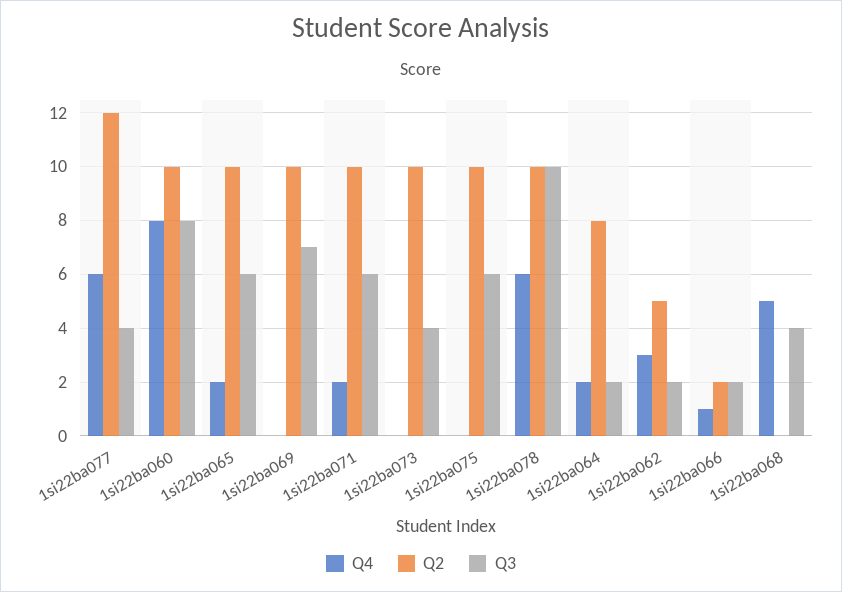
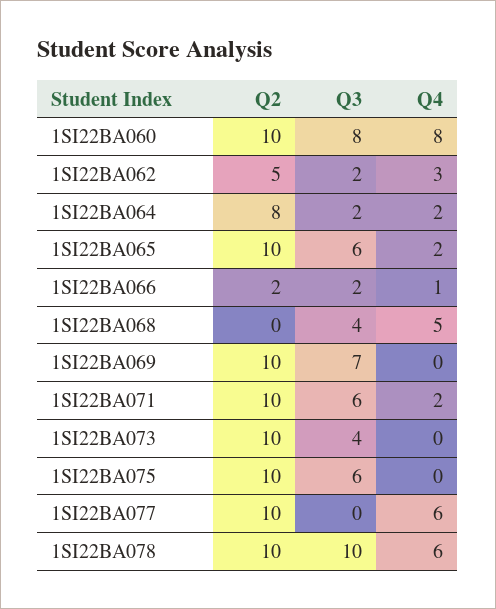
  {
    "Q4": {
      "1si22ba077": 6,
      "1si22ba060": 8,
      "1si22ba065": 2,
      "1si22ba069": 0,
      "1si22ba071": 2,
      "1si22ba073": 0,
      "1si22ba075": 0,
      "1si22ba078": 6,
      "1si22ba064": 2,
      "1si22ba062": 3,
      "1si22ba066": 1,
      "1si22ba068": 5
    },
    "Q2": {
-     "1si22ba077": 12,
+     "1si22ba077": 10,
      "1si22ba060": 10,
      "1si22ba065": 10,
      "1si22ba069": 10,
      "1si22ba071": 10,
      "1si22ba073": 10,
      "1si22ba075": 10,
      "1si22ba078": 10,
      "1si22ba064": 8,
      "1si22ba062": 5,
      "1si22ba066": 2,
      "1si22ba068": 0
    },
    "Q3": {
-     "1si22ba077": 4,
+     "1si22ba077": 0,
      "1si22ba060": 8,
      "1si22ba065": 6,
      "1si22ba069": 7,
      "1si22ba071": 6,
      "1si22ba073": 4,
      "1si22ba075": 6,
      "1si22ba078": 10,
      "1si22ba064": 2,
      "1si22ba062": 2,
      "1si22ba066": 2,
      "1si22ba068": 4
    }
  }

